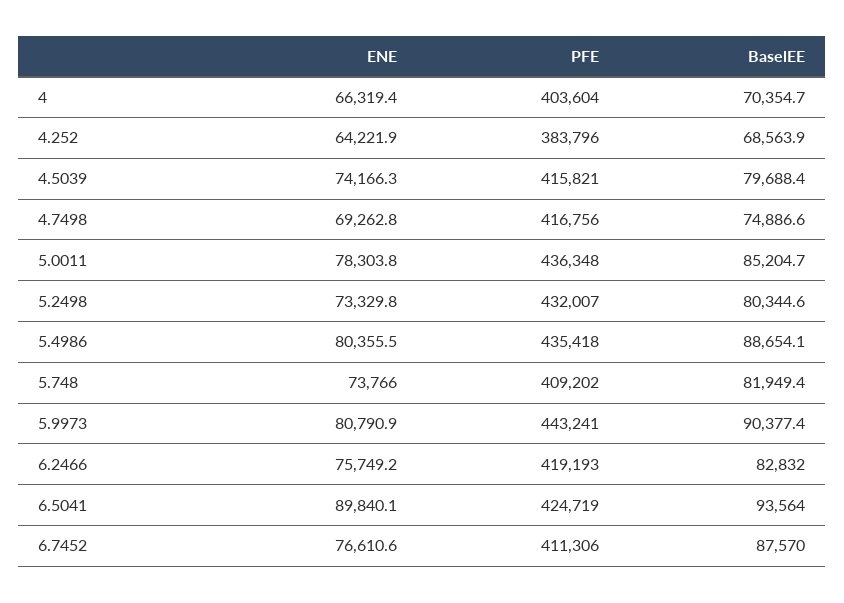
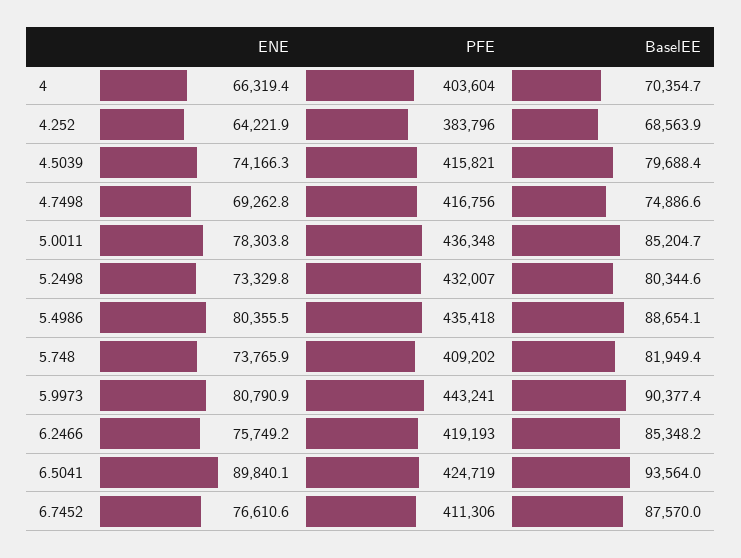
  {
    "ENE": {
      "4": 66319.4,
      "4.252": 64221.9,
      "4.5039": 74166.3,
      "4.7498": 69262.8,
      "5.0011": 78303.8,
      "5.2498": 73329.8,
      "5.4986": 80355.5,
-     "5.748": 73766,
+     "5.748": 73765.9,
      "5.9973": 80790.9,
      "6.2466": 75749.2,
      "6.5041": 89840.1,
      "6.7452": 76610.6
    },
    "PFE": {
      "4": 403604,
      "4.252": 383796,
      "4.5039": 415821,
      "4.7498": 416756,
      "5.0011": 436348,
      "5.2498": 432007,
      "5.4986": 435418,
      "5.748": 409202,
      "5.9973": 443241,
      "6.2466": 419193,
      "6.5041": 424719,
      "6.7452": 411306
    },
    "BaselEE": {
      "4": 70354.7,
      "4.252": 68563.9,
      "4.5039": 79688.4,
      "4.7498": 74886.6,
      "5.0011": 85204.7,
      "5.2498": 80344.6,
      "5.4986": 88654.1,
      "5.748": 81949.4,
      "5.9973": 90377.4,
-     "6.2466": 82832,
+     "6.2466": 85348.2,
      "6.5041": 93564,
      "6.7452": 87570
    }
  }

